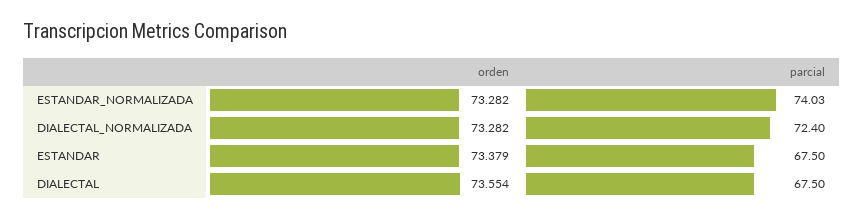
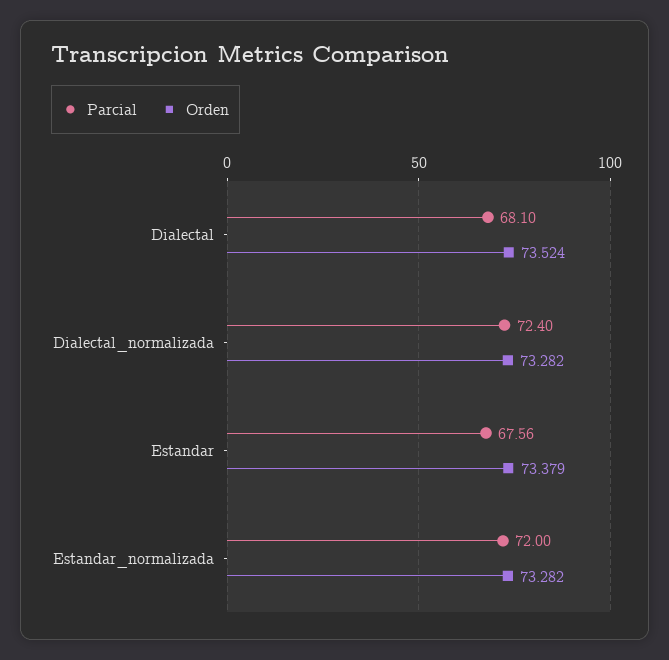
  {
    "orden": {
      "ESTANDAR_NORMALIZADA": 73.282,
      "DIALECTAL_NORMALIZADA": 73.282,
      "ESTANDAR": 73.379,
-     "DIALECTAL": 73.554
+     "DIALECTAL": 73.524
    },
    "parcial": {
-     "ESTANDAR_NORMALIZADA": 74.03,
+     "ESTANDAR_NORMALIZADA": 72,
      "DIALECTAL_NORMALIZADA": 72.4,
-     "ESTANDAR": 67.5,
+     "ESTANDAR": 67.56,
-     "DIALECTAL": 67.5
+     "DIALECTAL": 68.1
    }
  }

